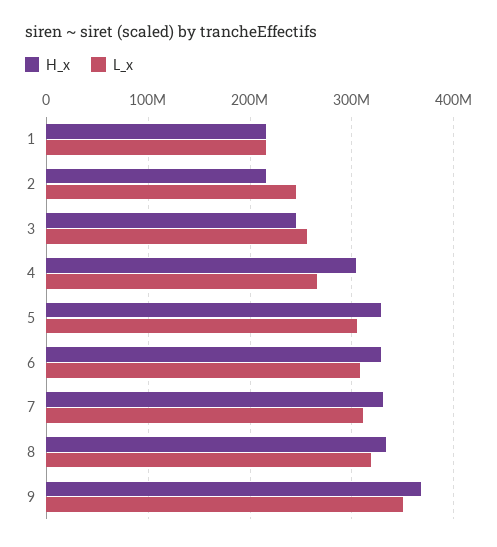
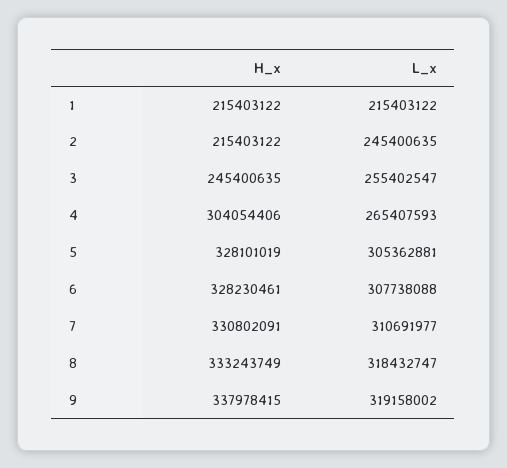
  {
    "H_x": {
      "1": 215403122,
      "2": 215403122,
      "3": 245400635,
      "4": 304054406,
      "5": 328101019,
      "6": 328230461,
      "7": 330802091,
      "8": 333243749,
-     "9": 370000000
+     "9": 337978415
    },
    "L_x": {
      "1": 215403122,
      "2": 245400635,
      "3": 255402547,
      "4": 265407593,
      "5": 305362881,
      "6": 307738088,
      "7": 310691977,
      "8": 318432747,
-     "9": 350000000
+     "9": 319158002
    }
  }

